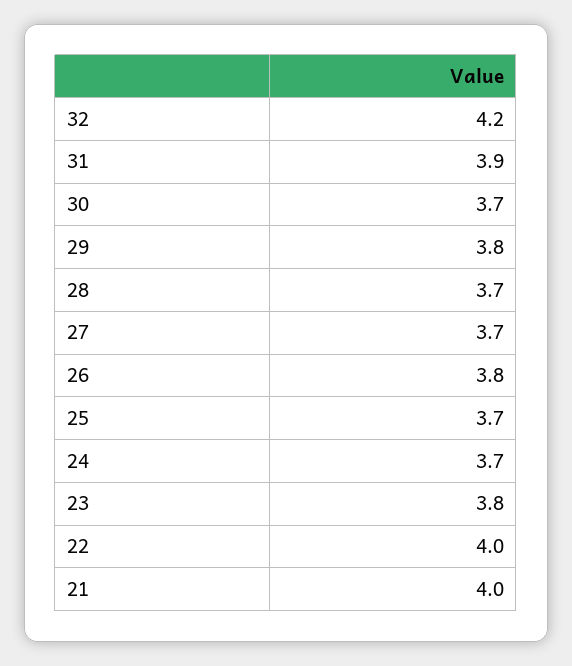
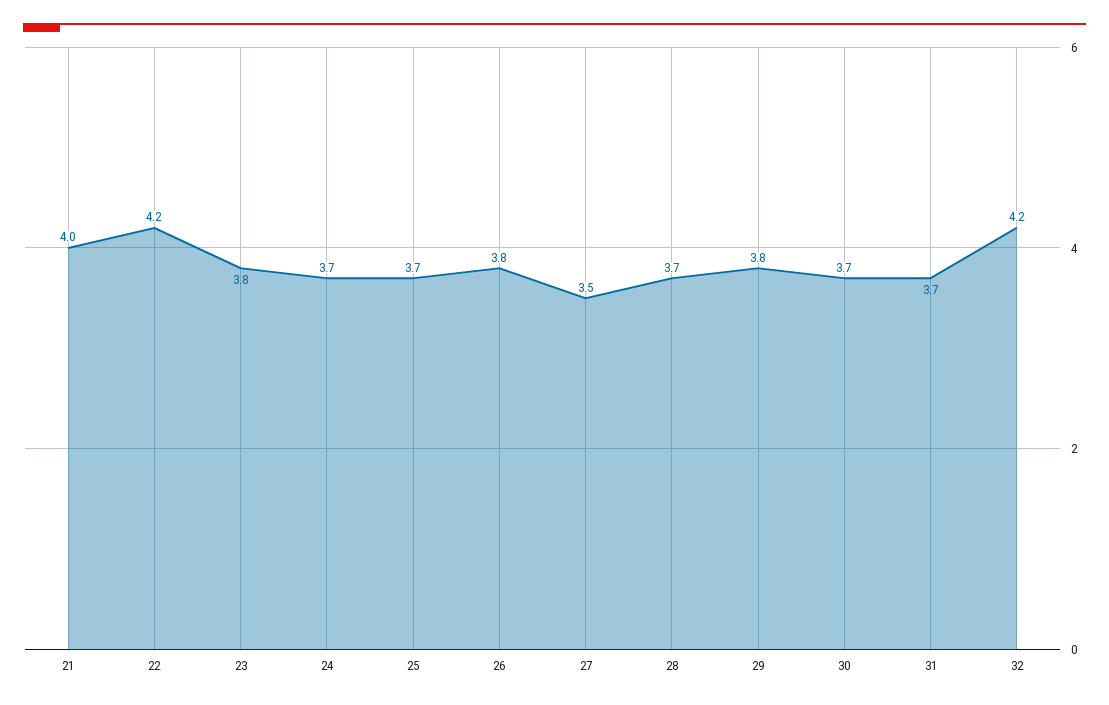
  {
    "32": 4.2,
-   "31": 3.9,
+   "31": 3.7,
    "30": 3.7,
    "29": 3.8,
    "28": 3.7,
-   "27": 3.7,
+   "27": 3.5,
    "26": 3.8,
    "25": 3.7,
    "24": 3.7,
    "23": 3.8,
-   "22": 4,
+   "22": 4.2,
    "21": 4
  }

